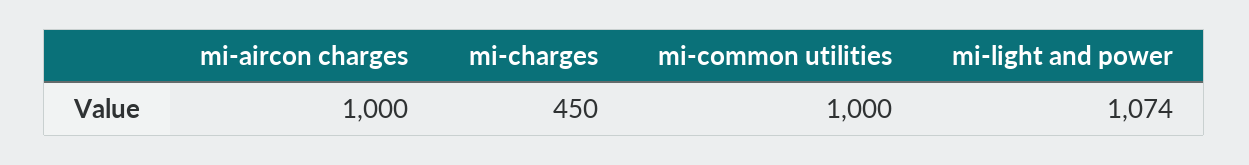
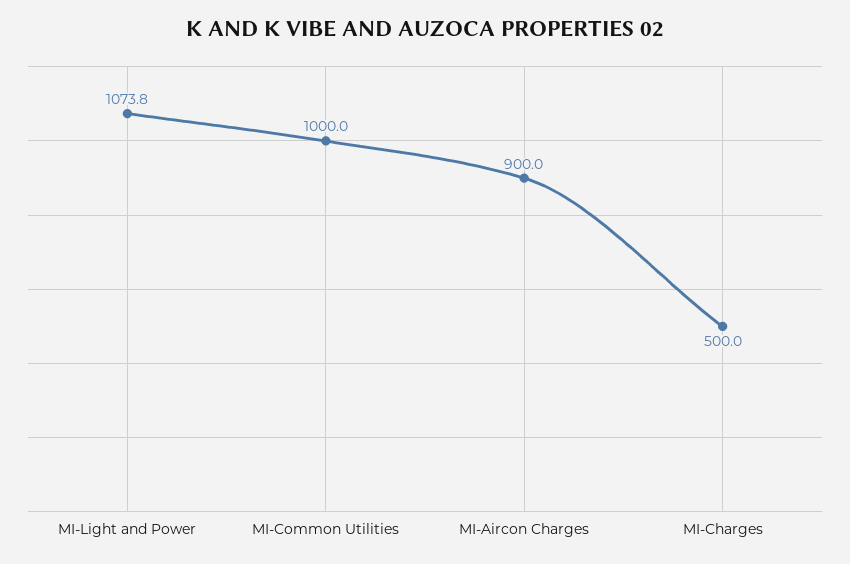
  {
-   "mi-aircon charges": 1000,
+   "mi-aircon charges": 900,
-   "mi-charges": 450,
+   "mi-charges": 500,
    "mi-common utilities": 1000,
    "mi-light and power": 1073.8
  }

